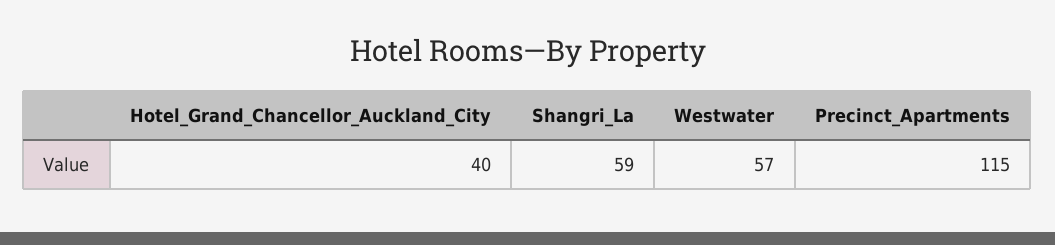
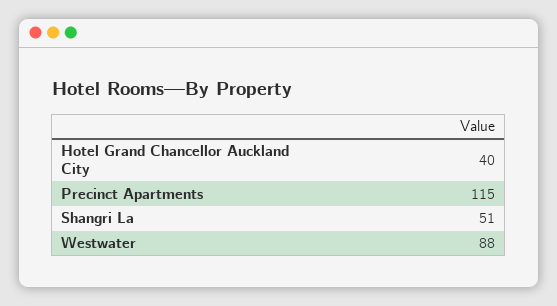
  {
    "Hotel_Grand_Chancellor_Auckland_City": 40,
-   "Shangri_La": 59,
+   "Shangri_La": 51,
-   "Westwater": 57,
+   "Westwater": 88,
    "Precinct_Apartments": 115
  }

